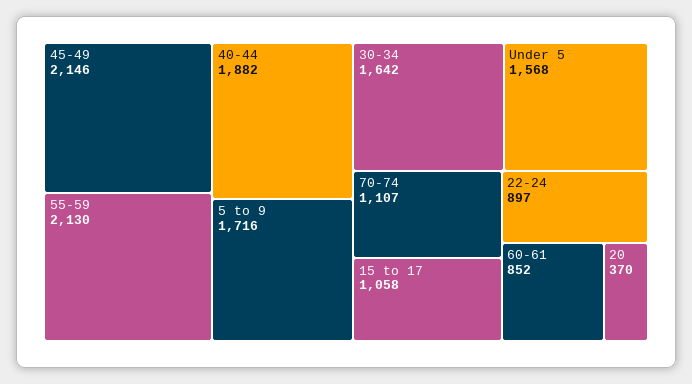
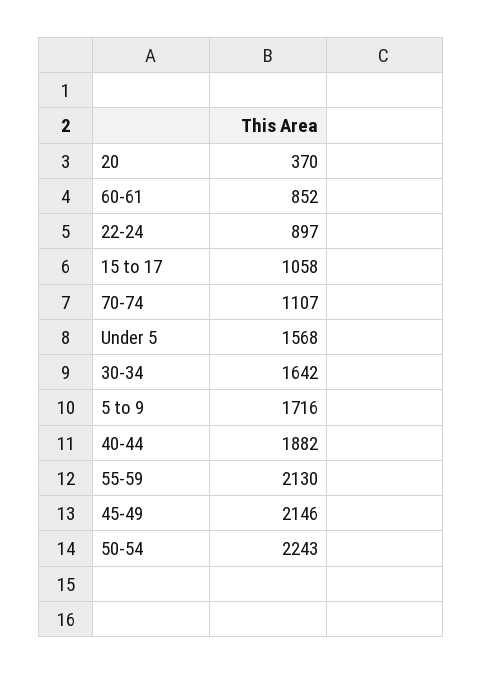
  {
    "45-49": 2146,
    "55-59": 2130,
    "40-44": 1882,
    "5 to 9": 1716,
    "30-34": 1642,
    "Under 5": 1568,
    "70-74": 1107,
    "15 to 17": 1058,
    "22-24": 897,
    "60-61": 852,
-   "20": 370
+   "20": 370,
+   "50-54": 2243
  }

